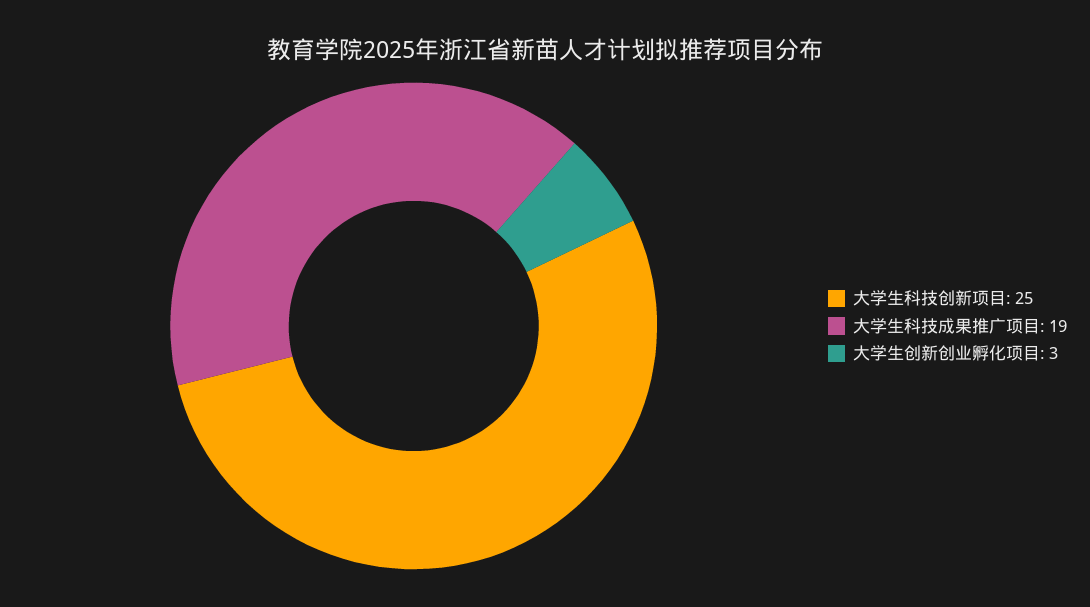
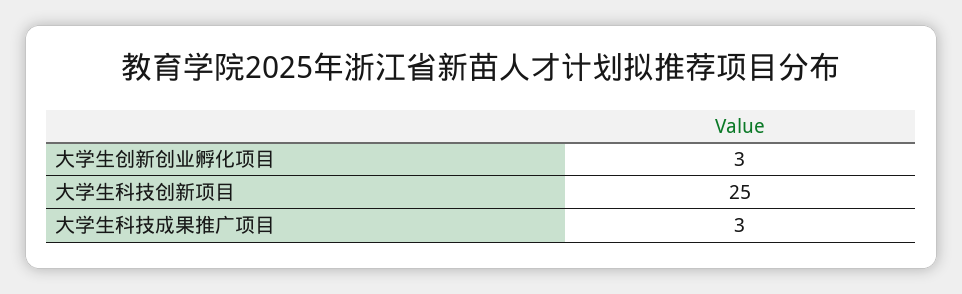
  {
    "大学生科技创新项目": 25,
-   "大学生科技成果推广项目": 19,
+   "大学生科技成果推广项目": 3,
    "大学生创新创业孵化项目": 3
  }

